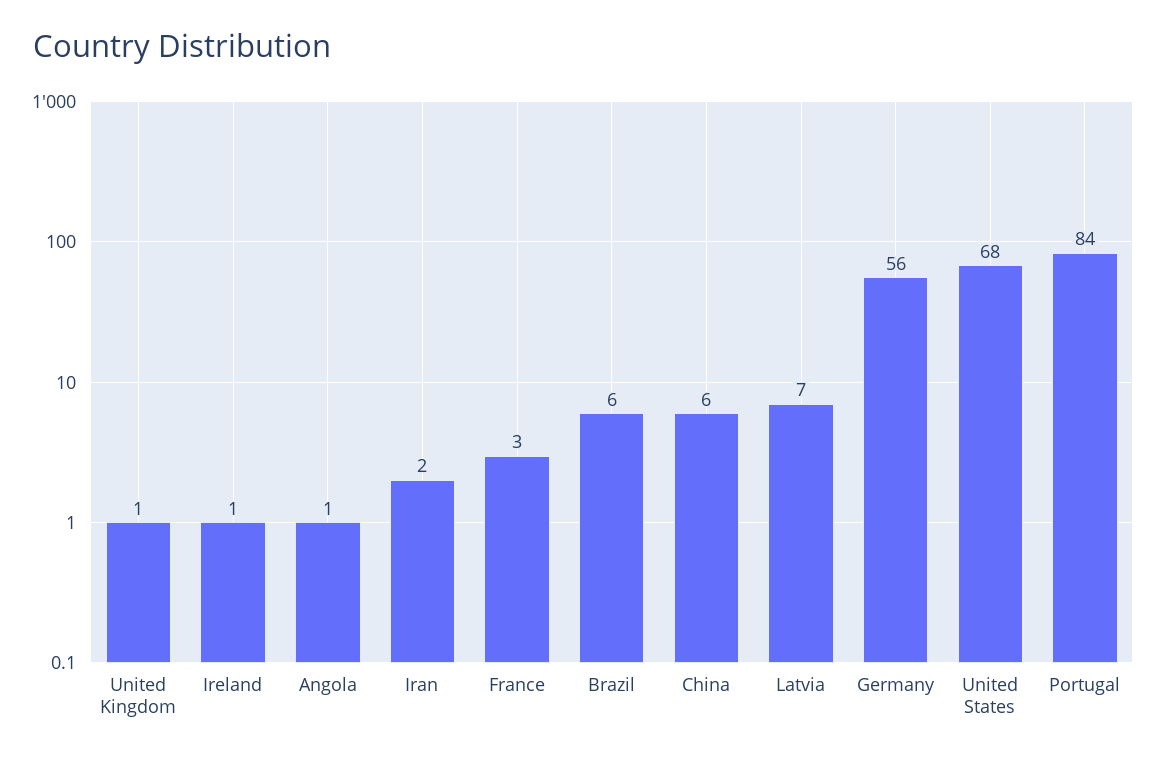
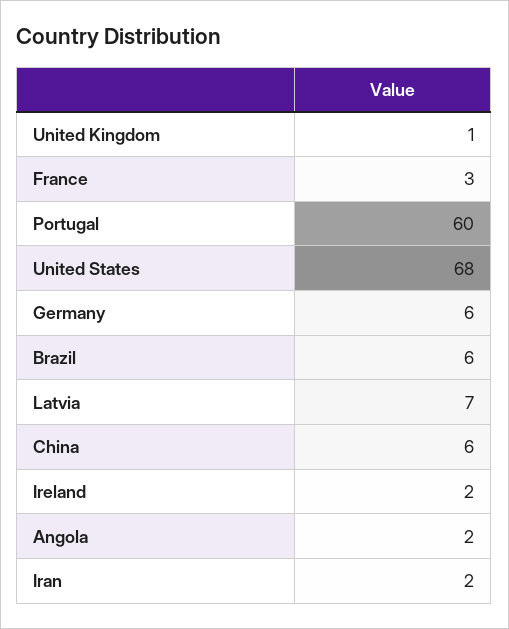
  {
    "United Kingdom": 1,
-   "Ireland": 1,
+   "Ireland": 2,
-   "Angola": 1,
+   "Angola": 2,
    "Iran": 2,
    "France": 3,
    "Brazil": 6,
    "China": 6,
    "Latvia": 7,
-   "Germany": 56,
+   "Germany": 6,
    "United States": 68,
-   "Portugal": 84
+   "Portugal": 60
  }

